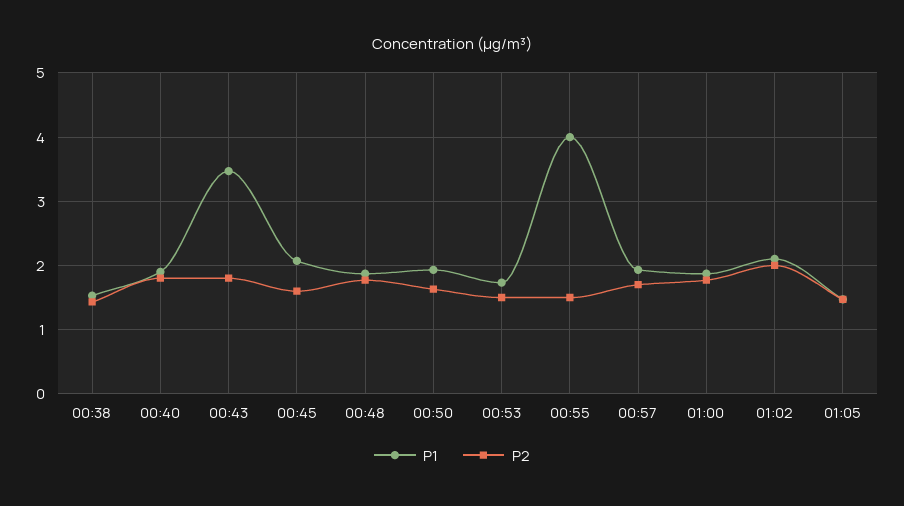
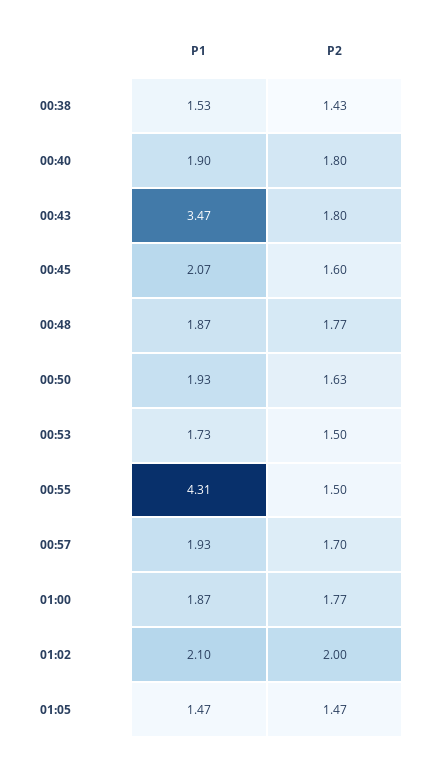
  {
    "P1": {
      "00:38": 1.53,
      "00:40": 1.9,
      "00:43": 3.47,
      "00:45": 2.07,
      "00:48": 1.87,
      "00:50": 1.93,
      "00:53": 1.73,
-     "00:55": 4,
+     "00:55": 4.31,
      "00:57": 1.93,
      "01:00": 1.87,
      "01:02": 2.1,
      "01:05": 1.47
    },
    "P2": {
      "00:38": 1.43,
      "00:40": 1.8,
      "00:43": 1.8,
      "00:45": 1.6,
      "00:48": 1.77,
      "00:50": 1.63,
      "00:53": 1.5,
      "00:55": 1.5,
      "00:57": 1.7,
      "01:00": 1.77,
      "01:02": 2,
      "01:05": 1.47
    }
  }

